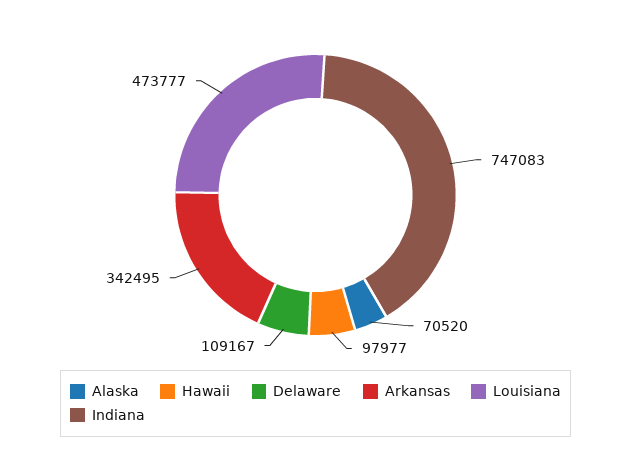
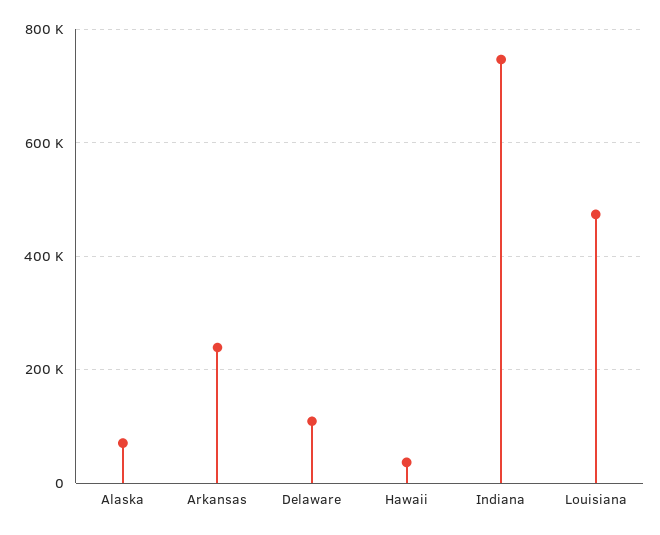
  {
    "Alaska": 70520,
-   "Hawaii": 97977,
+   "Hawaii": 40000,
    "Delaware": 109167,
-   "Arkansas": 342495,
+   "Arkansas": 240000,
    "Louisiana": 473777,
    "Indiana": 747083
  }

